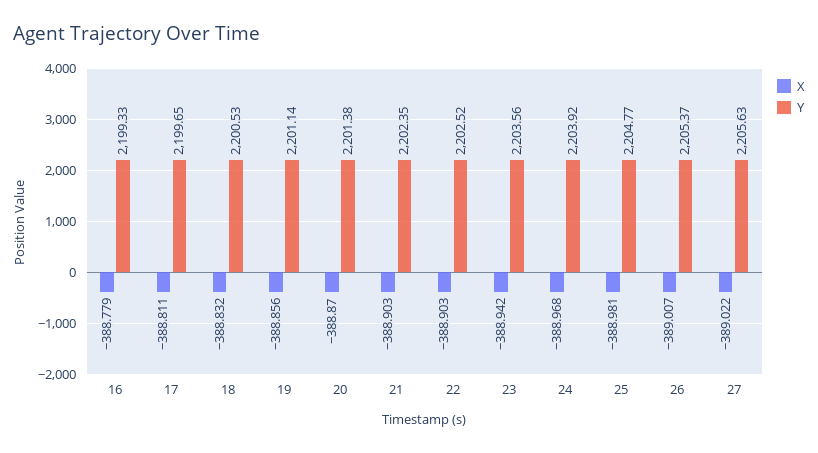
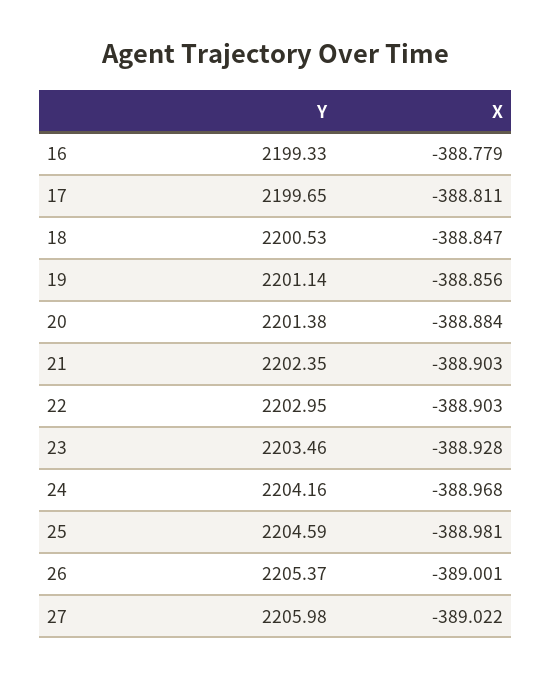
  {
    "X": {
      "16": -388.779,
      "17": -388.811,
-     "18": -388.832,
+     "18": -388.847,
      "19": -388.856,
-     "20": -388.87,
+     "20": -388.884,
      "21": -388.903,
      "22": -388.903,
-     "23": -388.942,
+     "23": -388.928,
      "24": -388.968,
      "25": -388.981,
-     "26": -389.007,
+     "26": -389.001,
      "27": -389.022
    },
    "Y": {
      "16": 2199.33,
      "17": 2199.65,
      "18": 2200.53,
      "19": 2201.14,
      "20": 2201.38,
      "21": 2202.35,
-     "22": 2202.52,
+     "22": 2202.95,
-     "23": 2203.56,
+     "23": 2203.46,
-     "24": 2203.92,
+     "24": 2204.16,
-     "25": 2204.77,
+     "25": 2204.59,
      "26": 2205.37,
-     "27": 2205.63
+     "27": 2205.98
    }
  }

